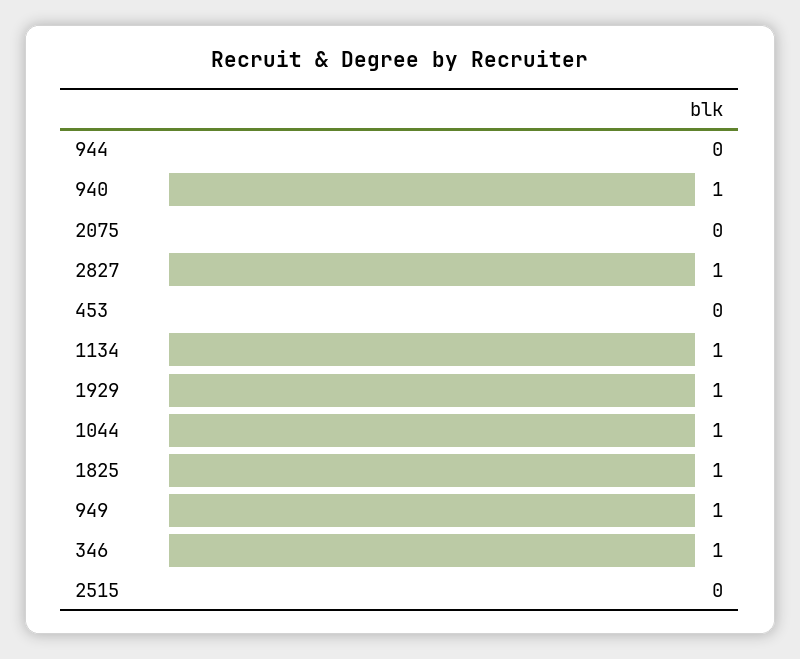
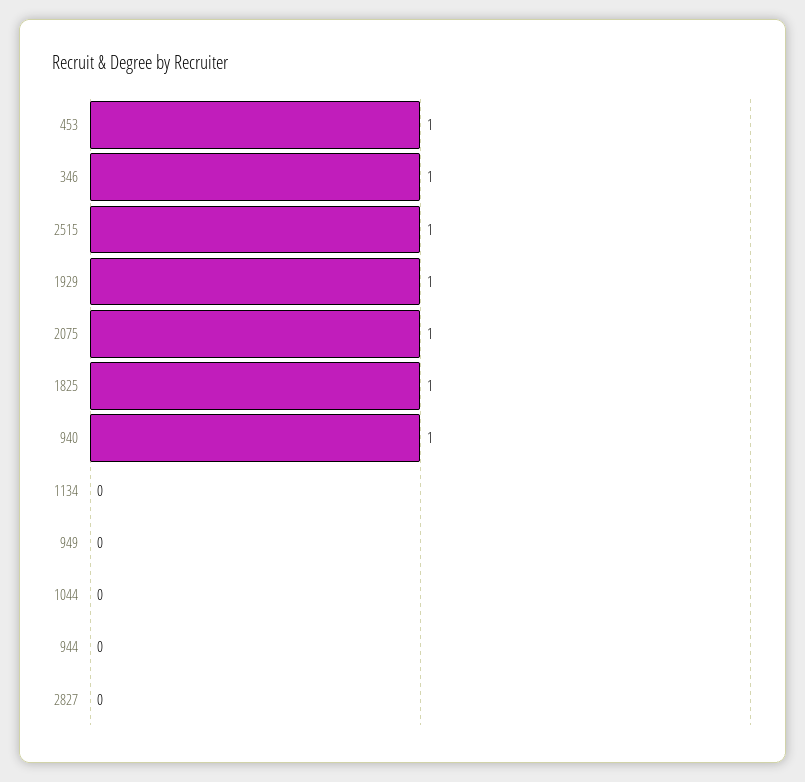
  {
    "944": 0,
    "940": 1,
-   "2075": 0,
+   "2075": 1,
-   "2827": 1,
+   "2827": 0,
-   "453": 0,
+   "453": 1,
-   "1134": 1,
+   "1134": 0,
    "1929": 1,
-   "1044": 1,
+   "1044": 0,
    "1825": 1,
-   "949": 1,
+   "949": 0,
    "346": 1,
-   "2515": 0
+   "2515": 1
  }

